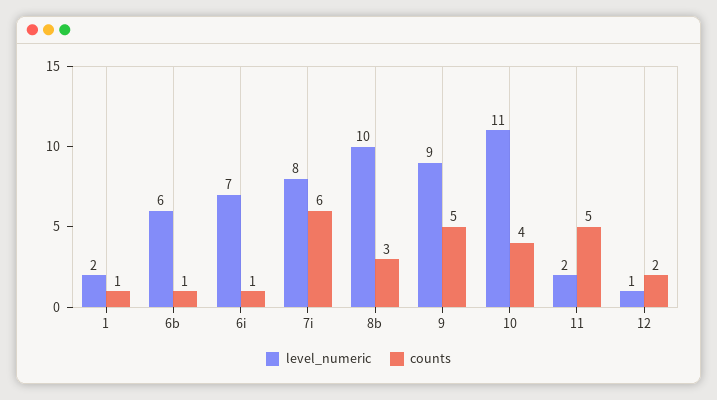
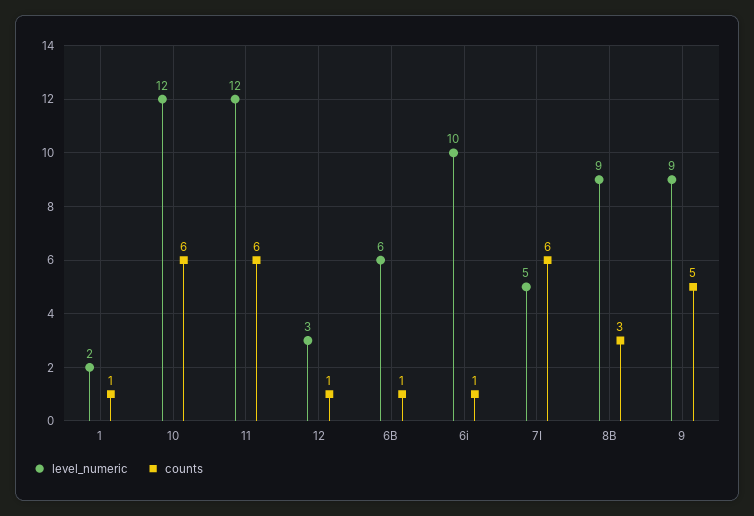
  {
    "level_numeric": {
      "1": 2,
      "6b": 6,
-     "6i": 7,
+     "6i": 10,
-     "7i": 8,
+     "7i": 5,
-     "8b": 10,
+     "8b": 9,
      "9": 9,
-     "10": 11,
+     "10": 12,
-     "11": 2,
+     "11": 12,
-     "12": 1
+     "12": 3
    },
    "counts": {
      "1": 1,
      "6b": 1,
      "6i": 1,
      "7i": 6,
      "8b": 3,
      "9": 5,
-     "10": 4,
+     "10": 6,
-     "11": 5,
+     "11": 6,
-     "12": 2
+     "12": 1
    }
  }

